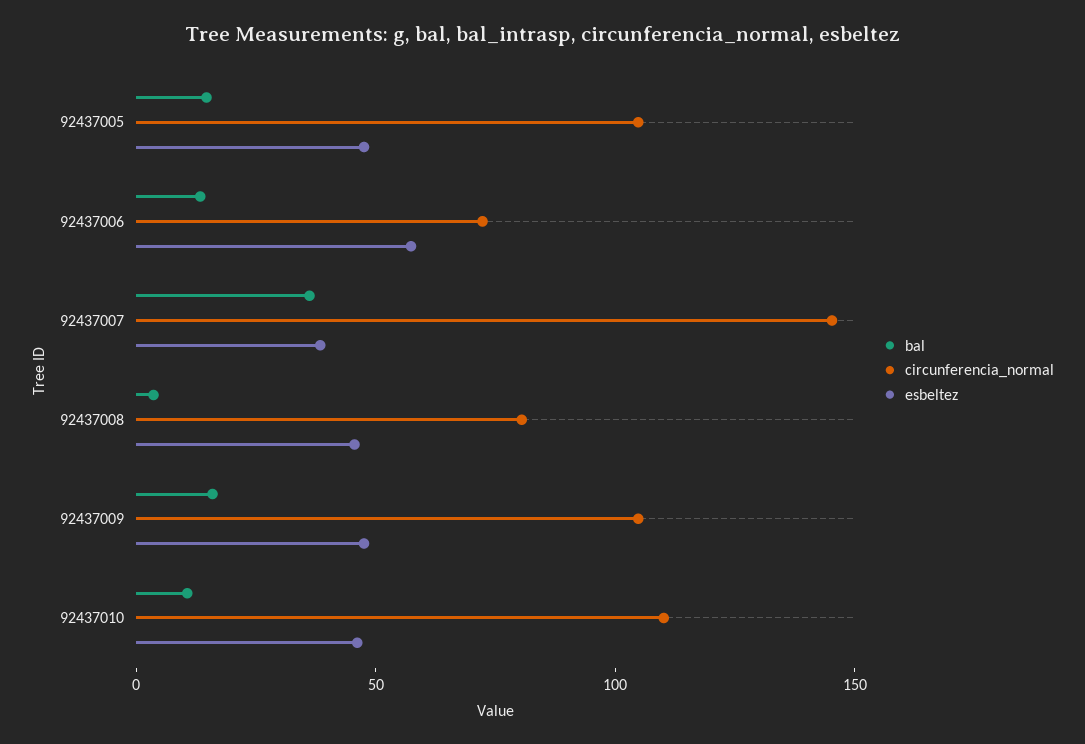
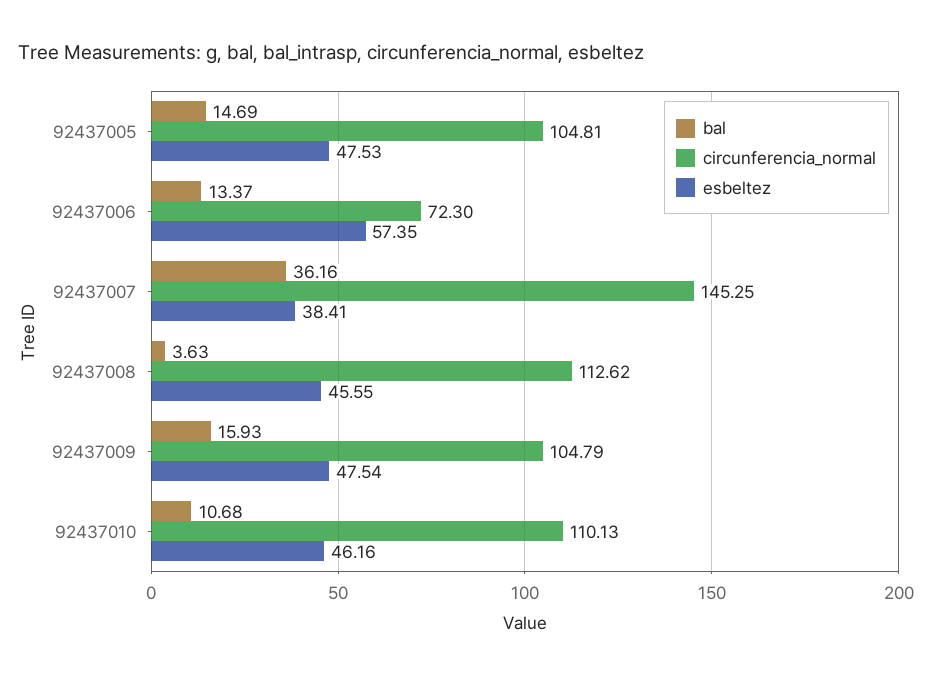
  {
    "bal": {
      "92437005": 14.69,
      "92437006": 13.37,
      "92437007": 36.16,
      "92437008": 3.63,
      "92437009": 15.93,
      "92437010": 10.68
    },
    "circunferencia_normal": {
      "92437005": 104.81,
      "92437006": 72.3,
      "92437007": 145.25,
-     "92437008": 80,
+     "92437008": 112.62,
      "92437009": 104.79,
      "92437010": 110.13
    },
    "esbeltez": {
      "92437005": 47.53,
      "92437006": 57.35,
      "92437007": 38.41,
      "92437008": 45.55,
      "92437009": 47.54,
      "92437010": 46.16
    }
  }

